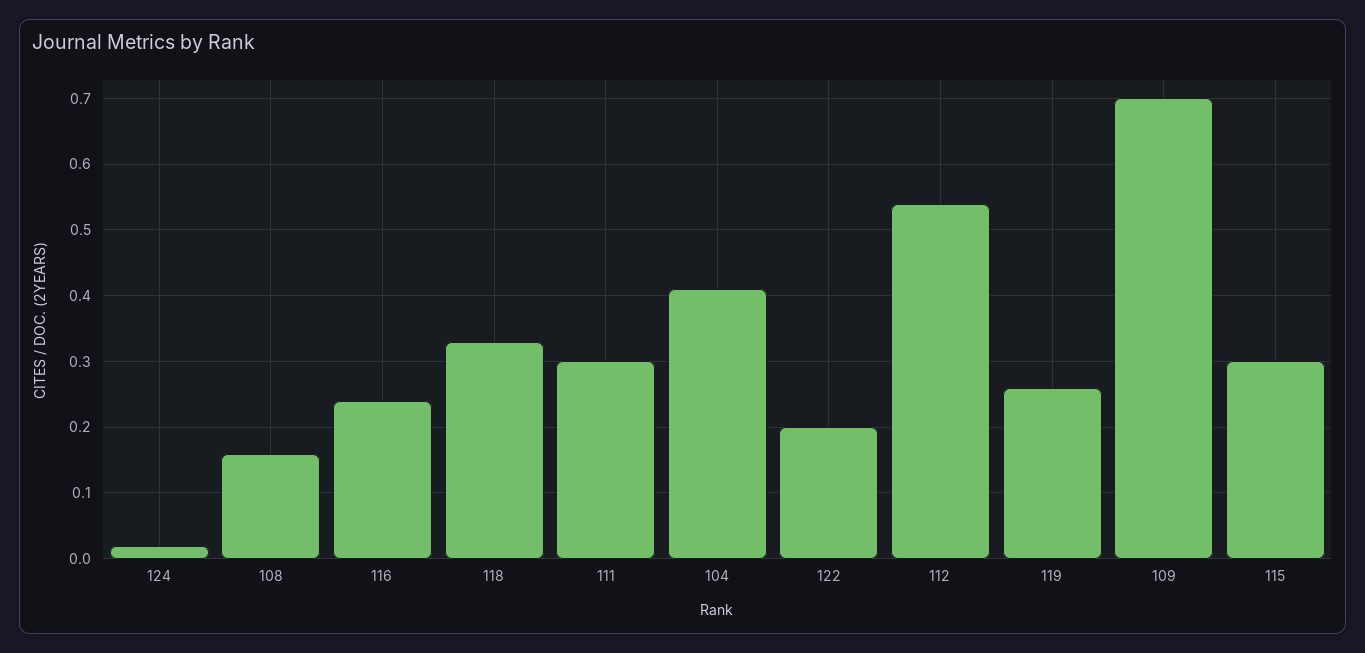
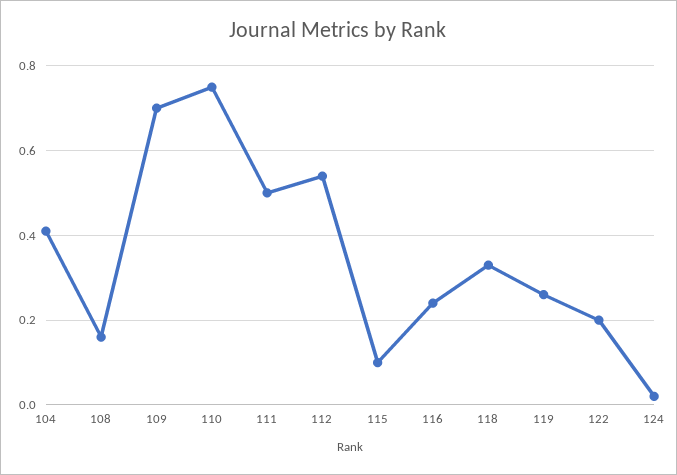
  {
    "124": 0.02,
    "108": 0.16,
    "116": 0.24,
    "118": 0.33,
-   "111": 0.3,
+   "111": 0.5,
    "104": 0.41,
    "122": 0.2,
    "112": 0.54,
    "119": 0.26,
    "109": 0.7,
-   "115": 0.3
+   "115": 0.1,
+   "110": 0.75
  }

